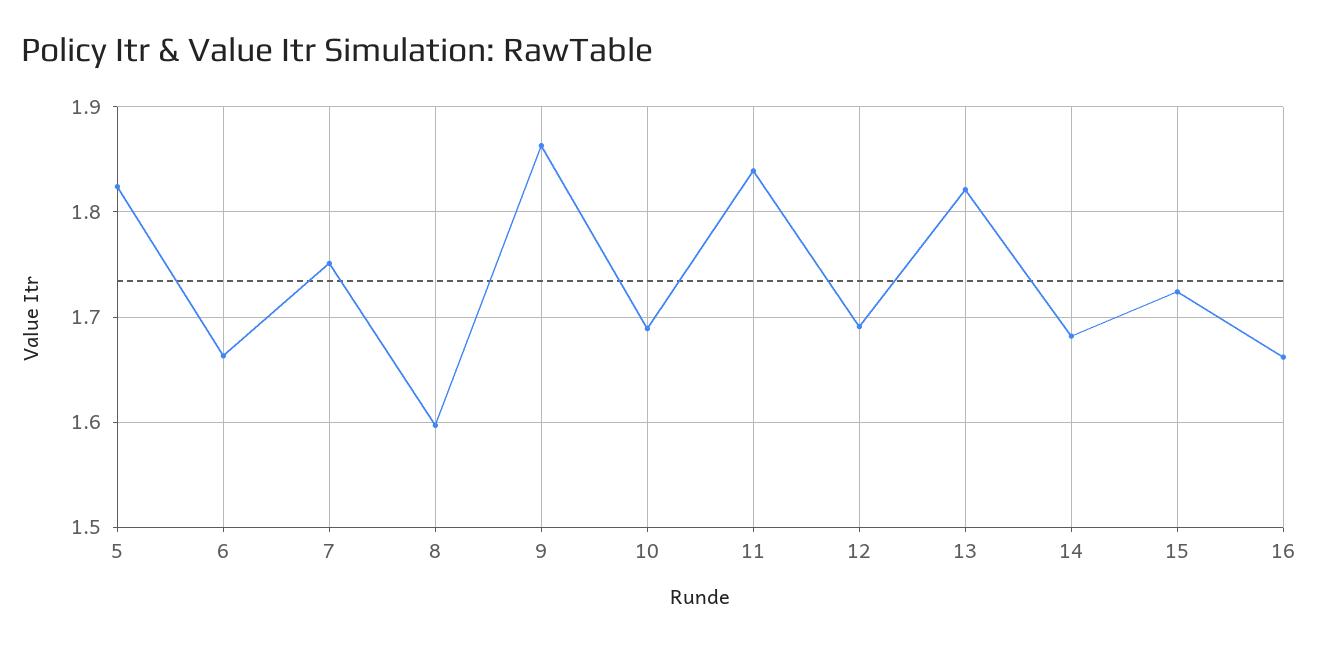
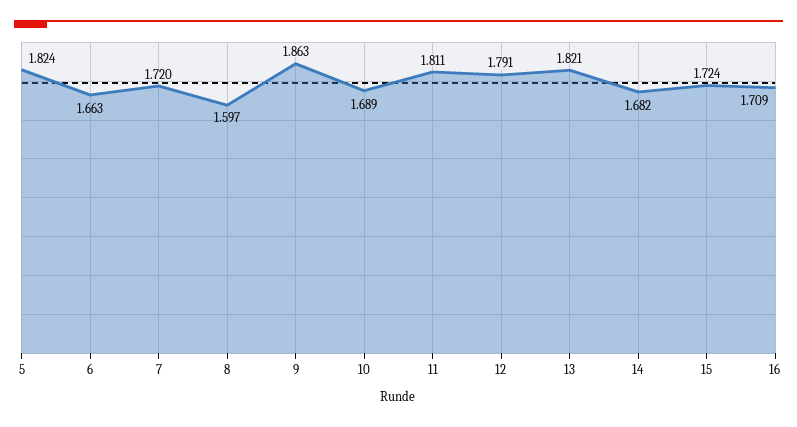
  {
    "5": 1.824,
    "6": 1.663,
-   "7": 1.75,
+   "7": 1.72,
    "8": 1.597,
    "9": 1.863,
    "10": 1.689,
-   "11": 1.84,
+   "11": 1.811,
-   "12": 1.69,
+   "12": 1.791,
    "13": 1.821,
    "14": 1.682,
    "15": 1.724,
-   "16": 1.66
+   "16": 1.709
  }

